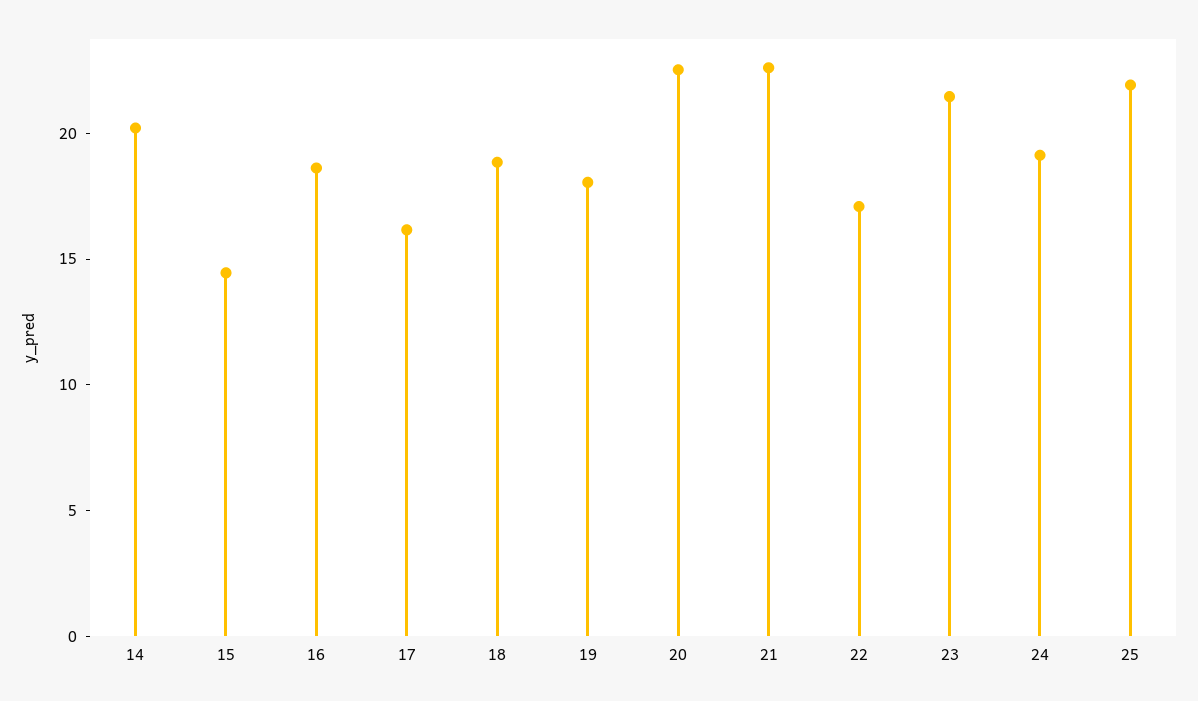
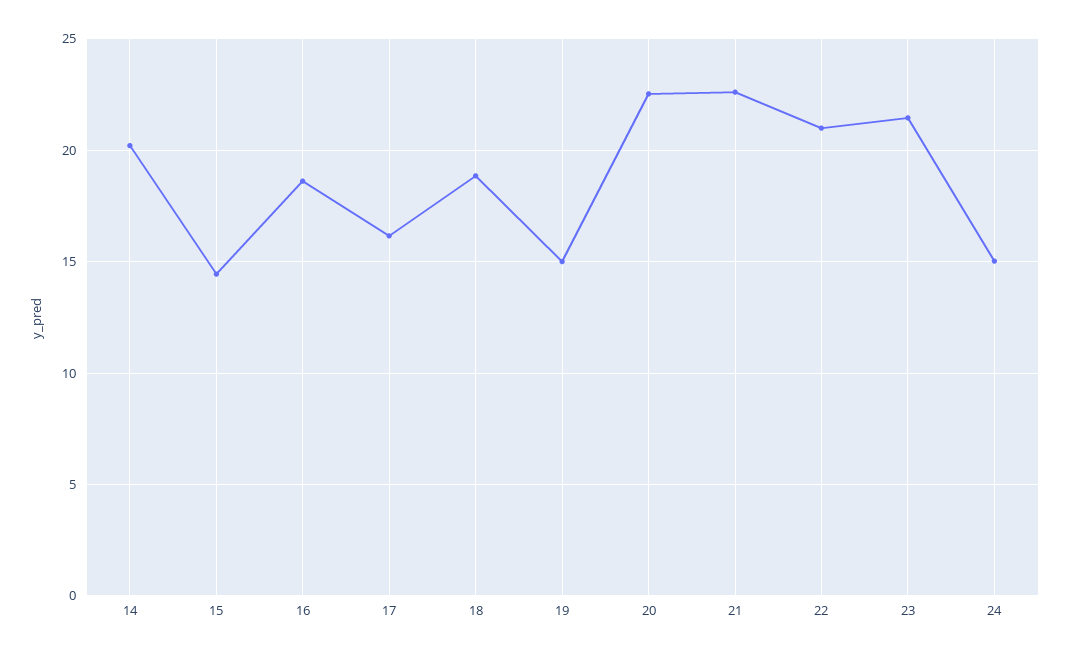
  {
    "14": 20,
    "15": 14.5,
    "16": 18.5,
    "17": 16,
    "18": 19,
-   "19": 18,
+   "19": 15,
    "20": 22.5,
    "21": 22.5,
-   "22": 17,
+   "22": 21,
    "23": 21.5,
-   "24": 19,
+   "24": 15
-   "25": 22
  }

